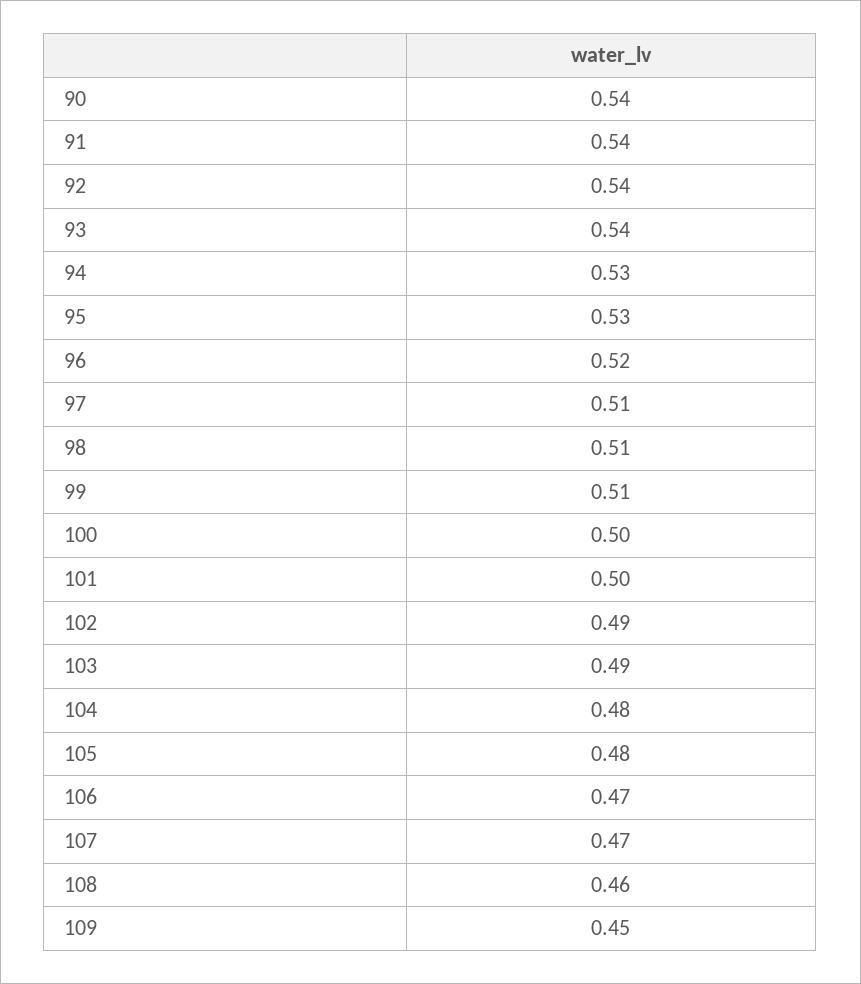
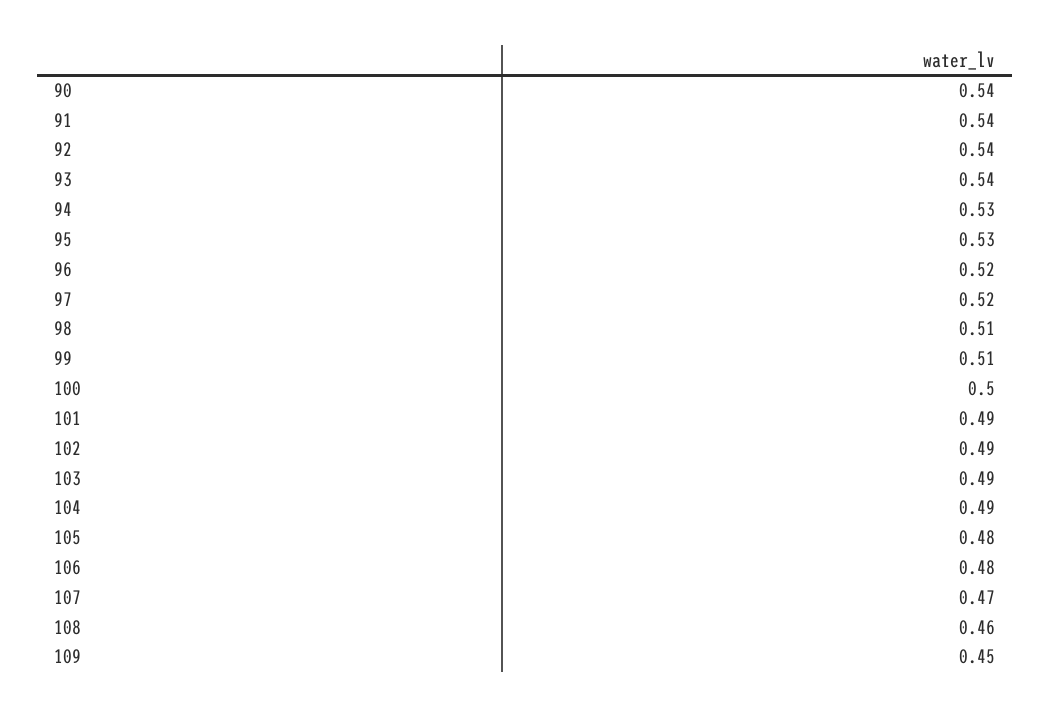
  {
    "90": 0.54,
    "91": 0.54,
    "92": 0.54,
    "93": 0.54,
    "94": 0.53,
    "95": 0.53,
    "96": 0.52,
-   "97": 0.51,
+   "97": 0.52,
    "98": 0.51,
    "99": 0.51,
    "100": 0.5,
-   "101": 0.5,
+   "101": 0.49,
    "102": 0.49,
    "103": 0.49,
-   "104": 0.48,
+   "104": 0.49,
    "105": 0.48,
-   "106": 0.47,
+   "106": 0.48,
    "107": 0.47,
    "108": 0.46,
    "109": 0.45
  }

